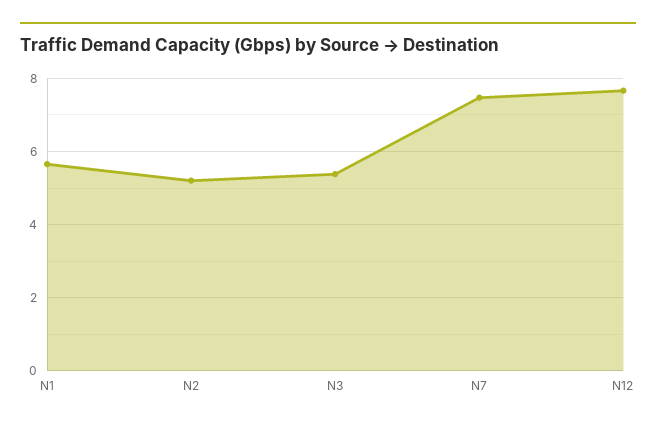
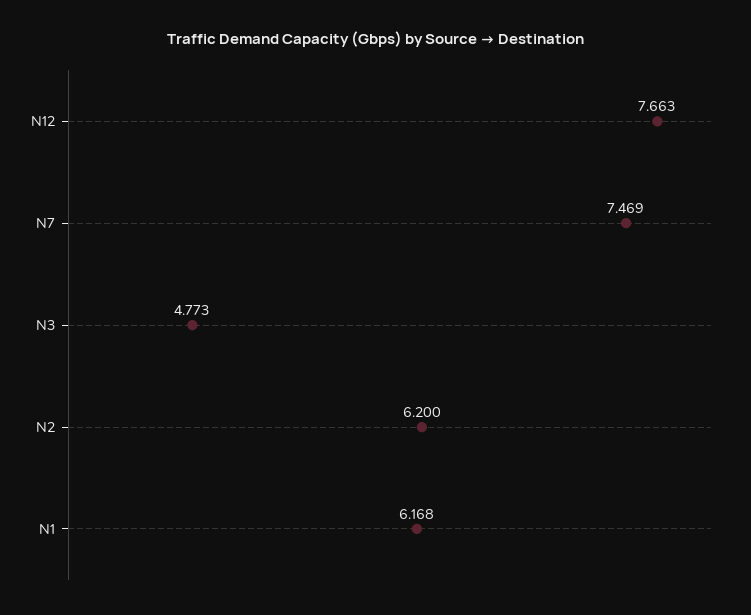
  {
-   "N1": 5.6,
+   "N1": 6.168,
-   "N2": 5.2,
+   "N2": 6.2,
-   "N3": 5.4,
+   "N3": 4.773,
    "N7": 7.469,
    "N12": 7.663
  }

